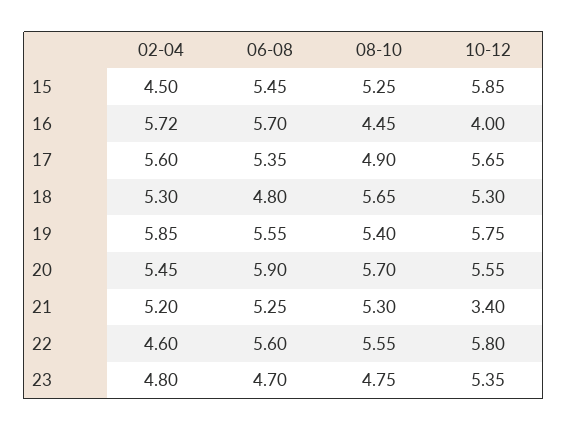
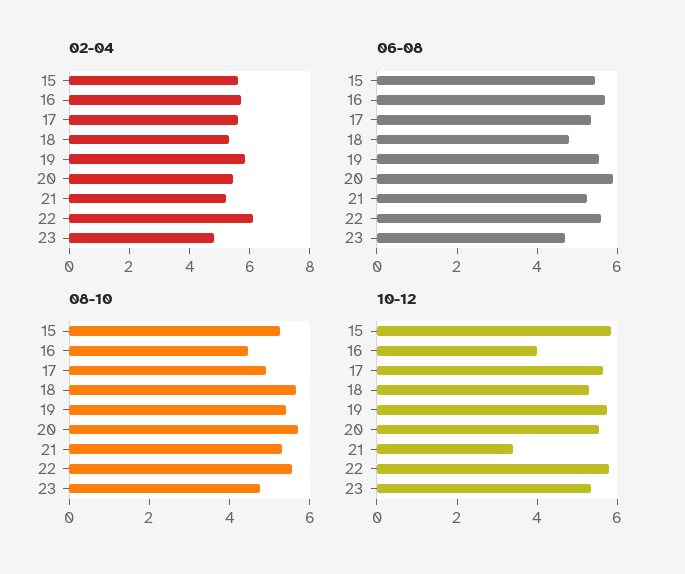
  {
    "02-04": {
-     "15": 4.5,
+     "15": 5.5,
      "16": 5.72,
      "17": 5.6,
      "18": 5.3,
      "19": 5.85,
      "20": 5.45,
      "21": 5.2,
-     "22": 4.6,
+     "22": 6,
      "23": 4.8
    },
    "06-08": {
      "15": 5.45,
      "16": 5.7,
      "17": 5.35,
      "18": 4.8,
      "19": 5.55,
      "20": 5.9,
      "21": 5.25,
      "22": 5.6,
      "23": 4.7
    },
    "08-10": {
      "15": 5.25,
      "16": 4.45,
      "17": 4.9,
      "18": 5.65,
      "19": 5.4,
      "20": 5.7,
      "21": 5.3,
      "22": 5.55,
      "23": 4.75
    },
    "10-12": {
      "15": 5.85,
      "16": 4,
      "17": 5.65,
      "18": 5.3,
      "19": 5.75,
      "20": 5.55,
      "21": 3.4,
      "22": 5.8,
      "23": 5.35
    }
  }

